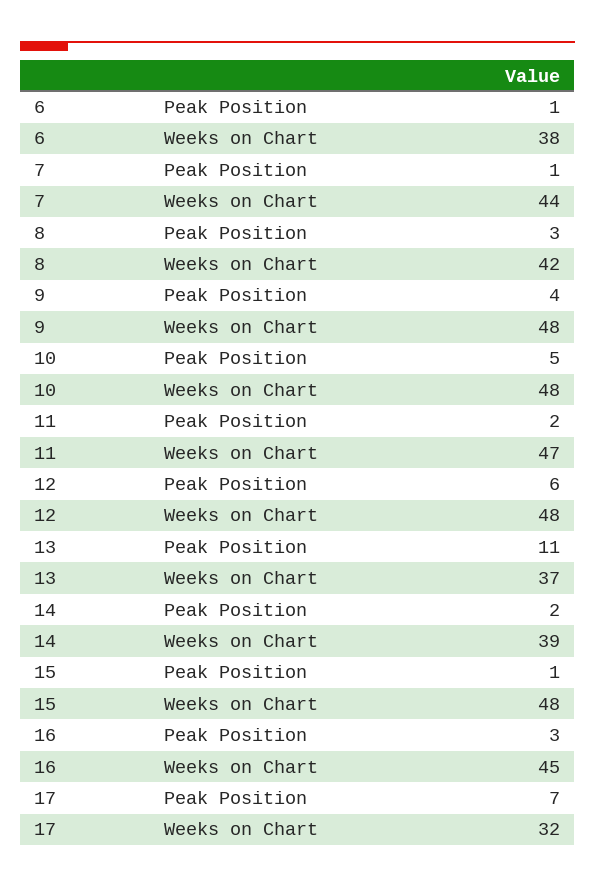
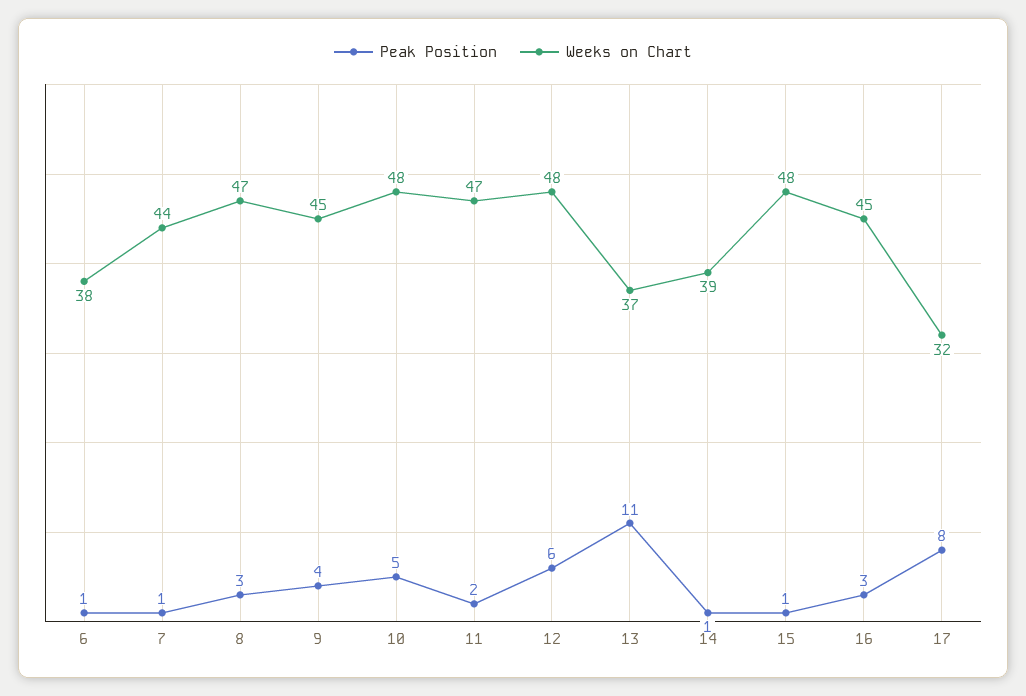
  {
    "Peak Position": {
      "6": 1,
      "7": 1,
      "8": 3,
      "9": 4,
      "10": 5,
      "11": 2,
      "12": 6,
      "13": 11,
-     "14": 2,
+     "14": 1,
      "15": 1,
      "16": 3,
-     "17": 7
+     "17": 8
    },
    "Weeks on Chart": {
      "6": 38,
      "7": 44,
-     "8": 42,
+     "8": 47,
-     "9": 48,
+     "9": 45,
      "10": 48,
      "11": 47,
      "12": 48,
      "13": 37,
      "14": 39,
      "15": 48,
      "16": 45,
      "17": 32
    }
  }

